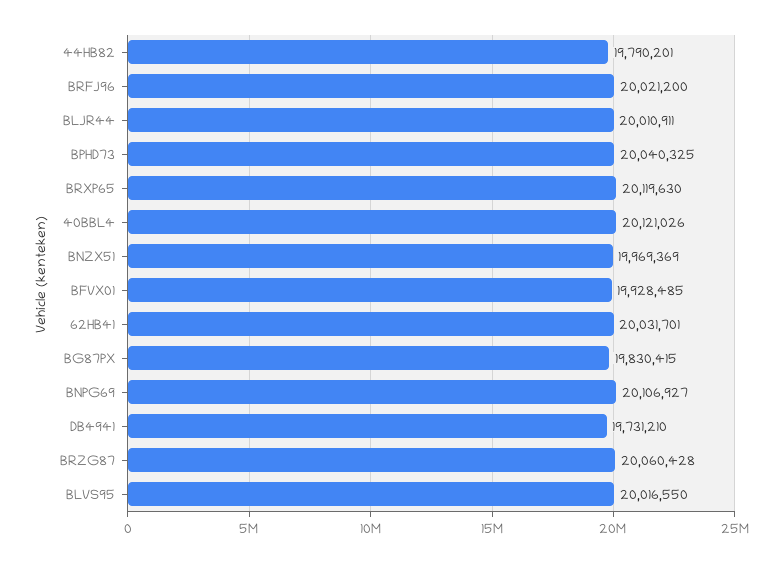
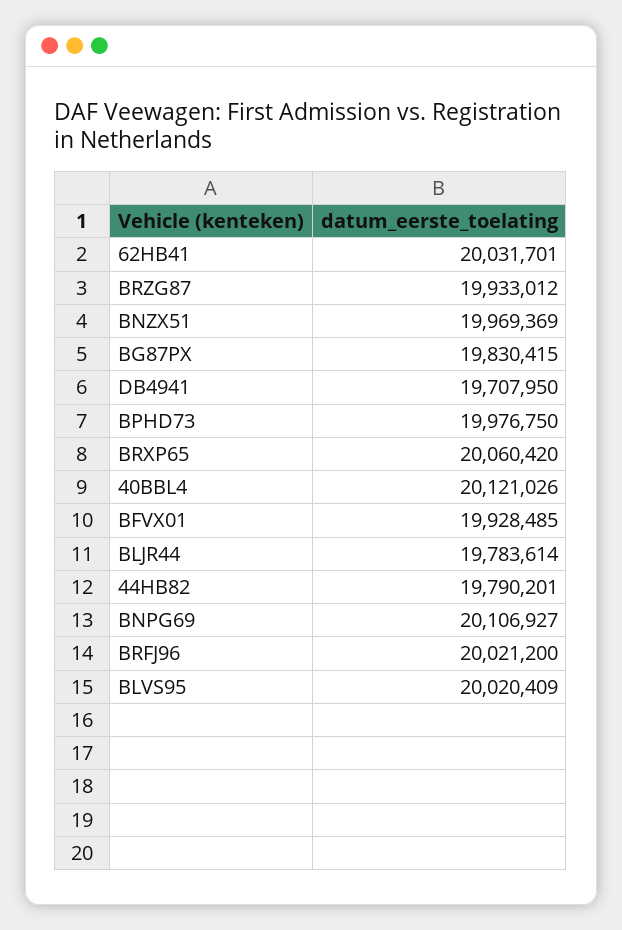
  {
    "44HB82": 19790201,
    "BRFJ96": 20021200,
-   "BLJR44": 20010911,
+   "BLJR44": 19783614,
-   "BPHD73": 20040325,
+   "BPHD73": 19976750,
-   "BRXP65": 20119630,
+   "BRXP65": 20060420,
    "40BBL4": 20121026,
    "BNZX51": 19969369,
    "BFVX01": 19928485,
    "62HB41": 20031701,
    "BG87PX": 19830415,
    "BNPG69": 20106927,
-   "DB4941": 19731210,
+   "DB4941": 19707950,
-   "BRZG87": 20060428,
+   "BRZG87": 19933012,
-   "BLVS95": 20016550
+   "BLVS95": 20020409
  }

